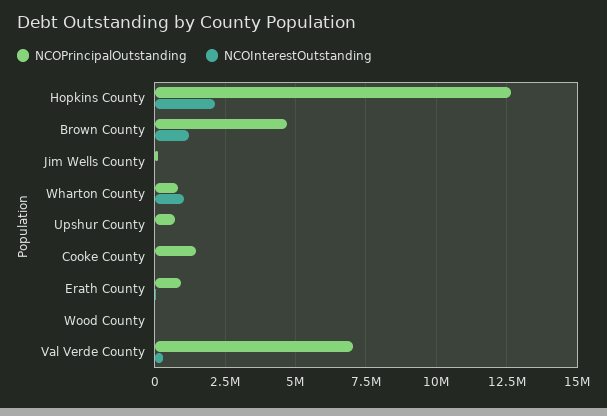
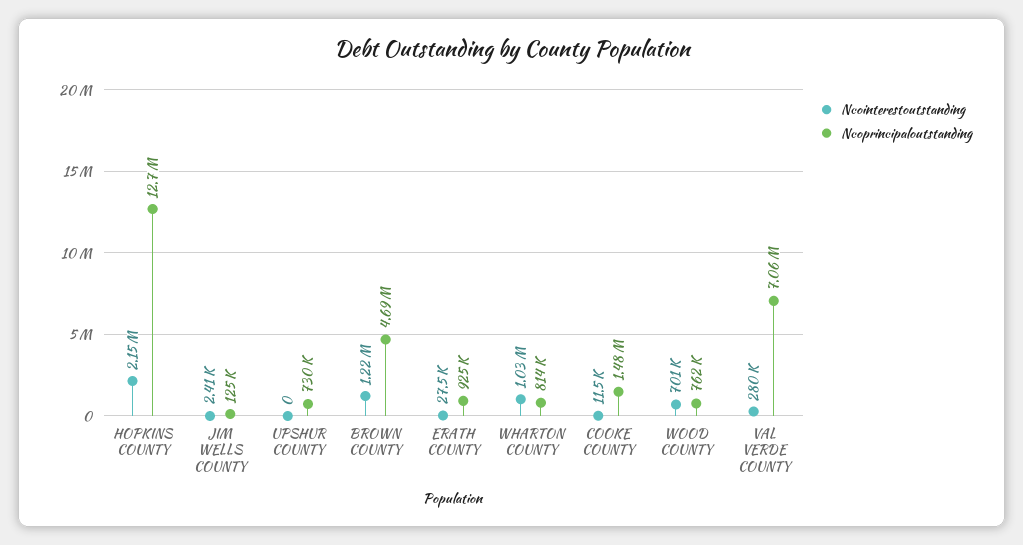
  {
    "NCOPrincipalOutstanding": {
      "Hopkins County": 12700000,
      "Brown County": 4690000,
      "Jim Wells County": 125000,
      "Wharton County": 814000,
      "Upshur County": 730000,
      "Cooke County": 1480000,
      "Erath County": 925000,
-     "Wood County": 0,
+     "Wood County": 762000,
      "Val Verde County": 7060000
    },
    "NCOInterestOutstanding": {
      "Hopkins County": 2150000,
      "Brown County": 1220000,
      "Jim Wells County": 2410,
      "Wharton County": 1030000,
      "Upshur County": 0,
      "Cooke County": 11500,
      "Erath County": 27500,
-     "Wood County": 0,
+     "Wood County": 701000,
      "Val Verde County": 280000
    }
  }

